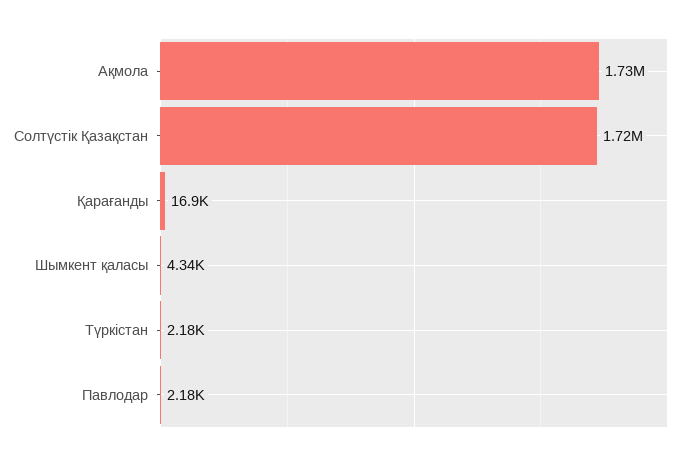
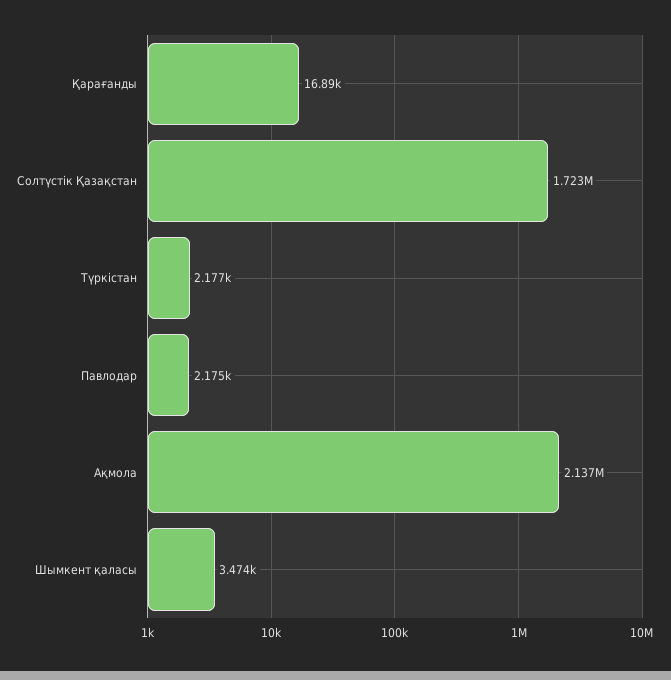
  {
-   "Ақмола": 1730000,
+   "Ақмола": 2137000,
    "Солтүстік Қазақстан": 1723000,
    "Қарағанды": 16890,
-   "Шымкент қаласы": 4340,
+   "Шымкент қаласы": 3474,
    "Түркістан": 2177,
    "Павлодар": 2175
  }

